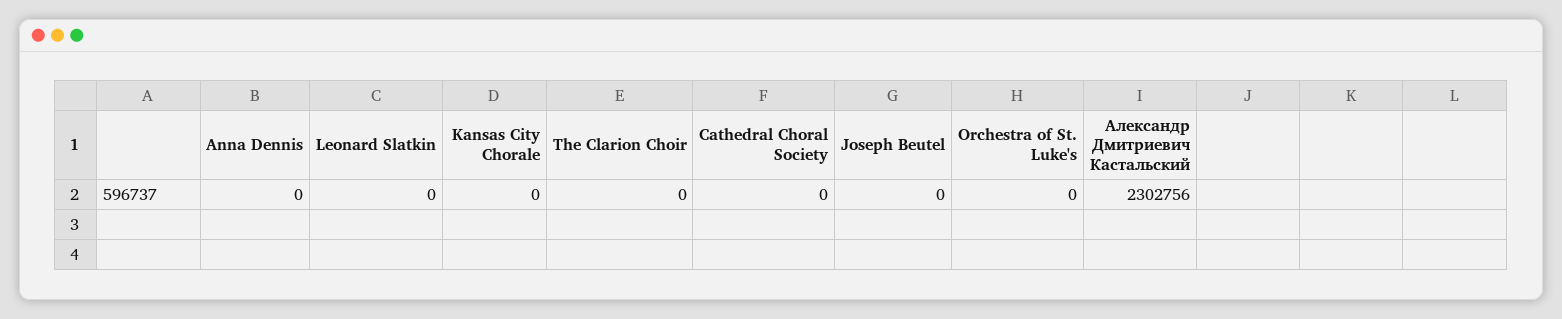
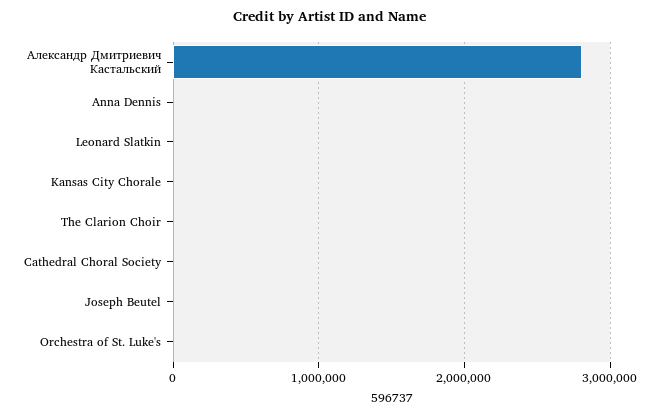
  {
    "Anna Dennis": 0,
    "Leonard Slatkin": 0,
    "Kansas City Chorale": 0,
    "The Clarion Choir": 0,
    "Cathedral Choral Society": 0,
    "Joseph Beutel": 0,
    "Orchestra of St. Luke's": 0,
-   "Александр Дмитриевич Кастальский": 2302756
+   "Александр Дмитриевич Кастальский": 2800000
  }

